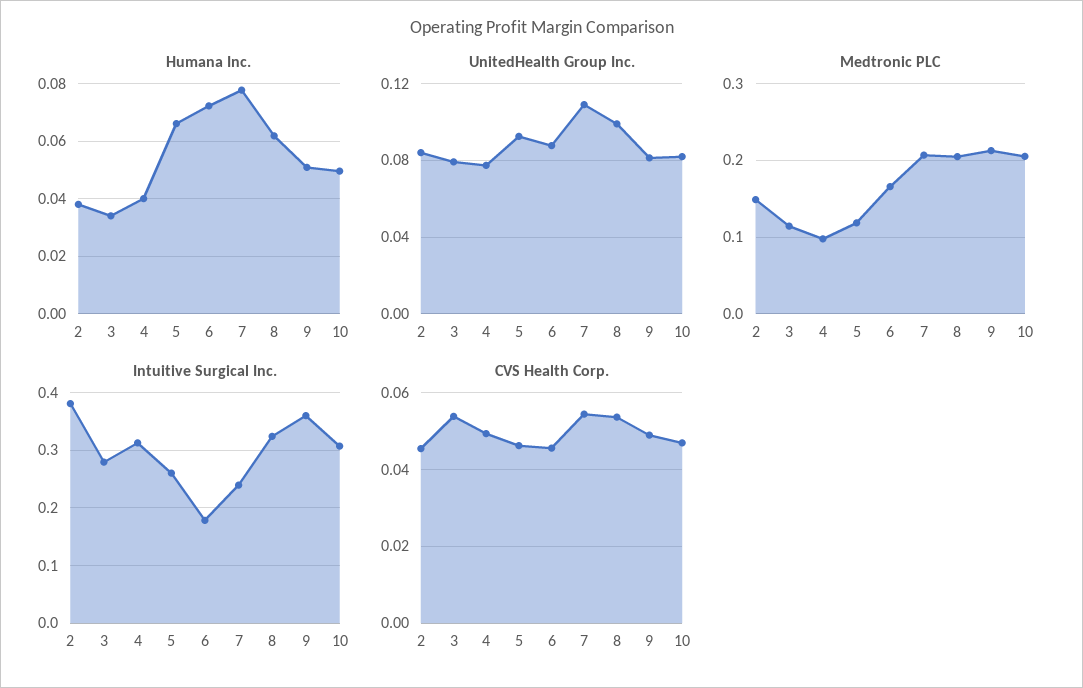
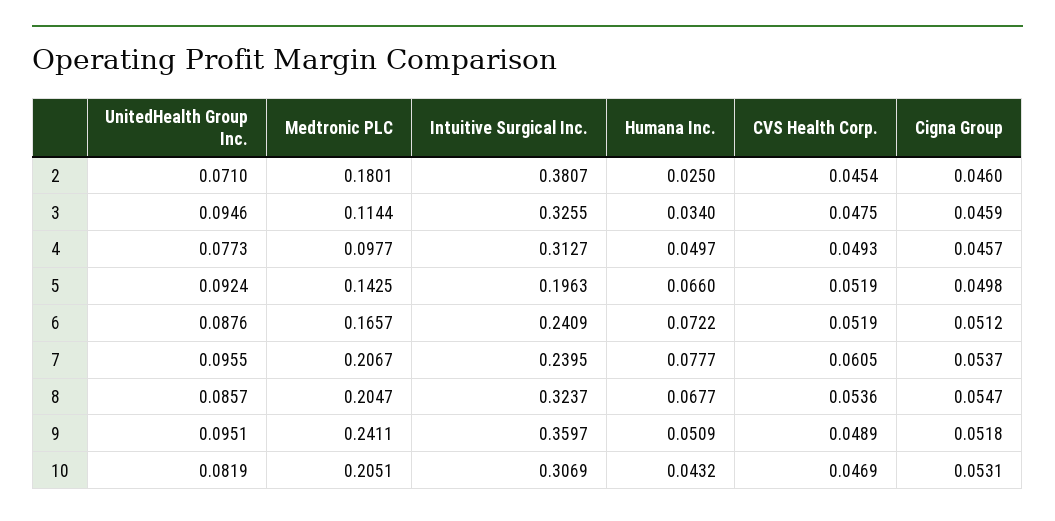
  {
    "Humana Inc.": {
-     "2": 0.0375,
+     "2": 0.025,
      "3": 0.034,
-     "4": 0.04,
+     "4": 0.0497,
      "5": 0.066,
      "6": 0.0722,
      "7": 0.0777,
-     "8": 0.0625,
+     "8": 0.0677,
      "9": 0.0509,
-     "10": 0.05
+     "10": 0.0432
    },
    "UnitedHealth Group Inc.": {
-     "2": 0.085,
+     "2": 0.071,
-     "3": 0.08,
+     "3": 0.0946,
      "4": 0.0773,
      "5": 0.0924,
      "6": 0.0876,
-     "7": 0.11,
+     "7": 0.0955,
-     "8": 0.1,
+     "8": 0.0857,
-     "9": 0.08,
+     "9": 0.0951,
      "10": 0.0819
    },
    "Medtronic PLC": {
-     "2": 0.15,
+     "2": 0.1801,
      "3": 0.1144,
      "4": 0.0977,
-     "5": 0.12,
+     "5": 0.1425,
      "6": 0.1657,
      "7": 0.2067,
      "8": 0.2047,
-     "9": 0.21,
+     "9": 0.2411,
      "10": 0.2051
    },
    "Intuitive Surgical Inc.": {
      "2": 0.3807,
-     "3": 0.28,
+     "3": 0.3255,
      "4": 0.3127,
-     "5": 0.26,
+     "5": 0.1963,
-     "6": 0.18,
+     "6": 0.2409,
      "7": 0.2395,
      "8": 0.3237,
      "9": 0.3597,
      "10": 0.3069
    },
    "CVS Health Corp.": {
      "2": 0.0454,
-     "3": 0.054,
+     "3": 0.0475,
      "4": 0.0493,
-     "5": 0.046,
+     "5": 0.0519,
-     "6": 0.046,
+     "6": 0.0519,
-     "7": 0.054,
+     "7": 0.0605,
      "8": 0.0536,
      "9": 0.0489,
      "10": 0.0469
-   }
+   },
+   "Cigna Group": {
+     "2": 0.046,
+     "3": 0.0459,
+     "4": 0.0457,
+     "5": 0.0498,
+     "6": 0.0512,
+     "7": 0.0537,
+     "8": 0.0547,
+     "9": 0.0518,
+     "10": 0.0531
+   }
  }

